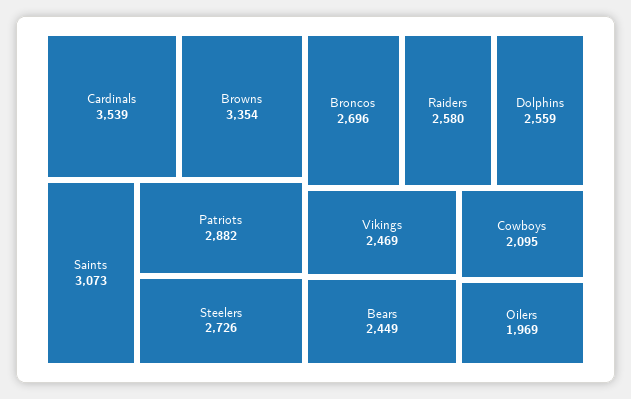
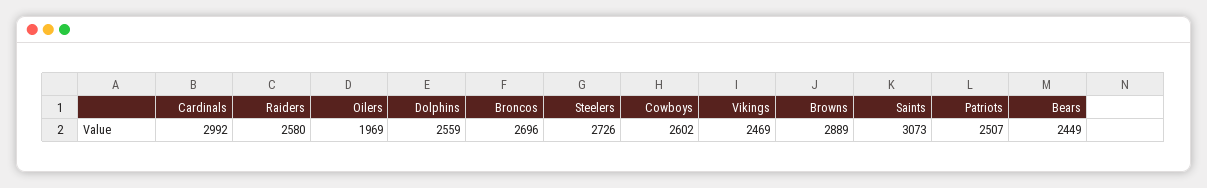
  {
-   "Cardinals": 3539,
+   "Cardinals": 2992,
-   "Browns": 3354,
+   "Browns": 2889,
    "Saints": 3073,
-   "Patriots": 2882,
+   "Patriots": 2507,
    "Steelers": 2726,
    "Broncos": 2696,
    "Raiders": 2580,
    "Dolphins": 2559,
    "Vikings": 2469,
    "Bears": 2449,
-   "Cowboys": 2095,
+   "Cowboys": 2602,
    "Oilers": 1969
  }

